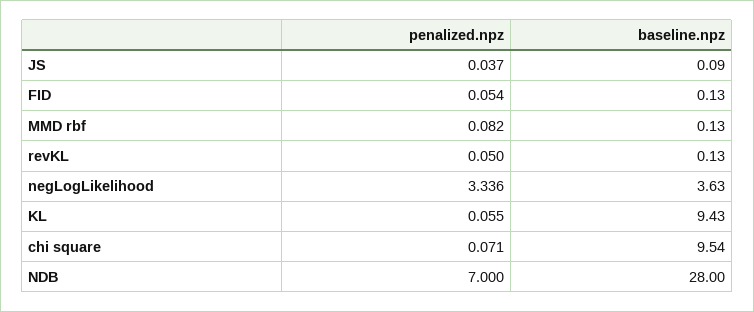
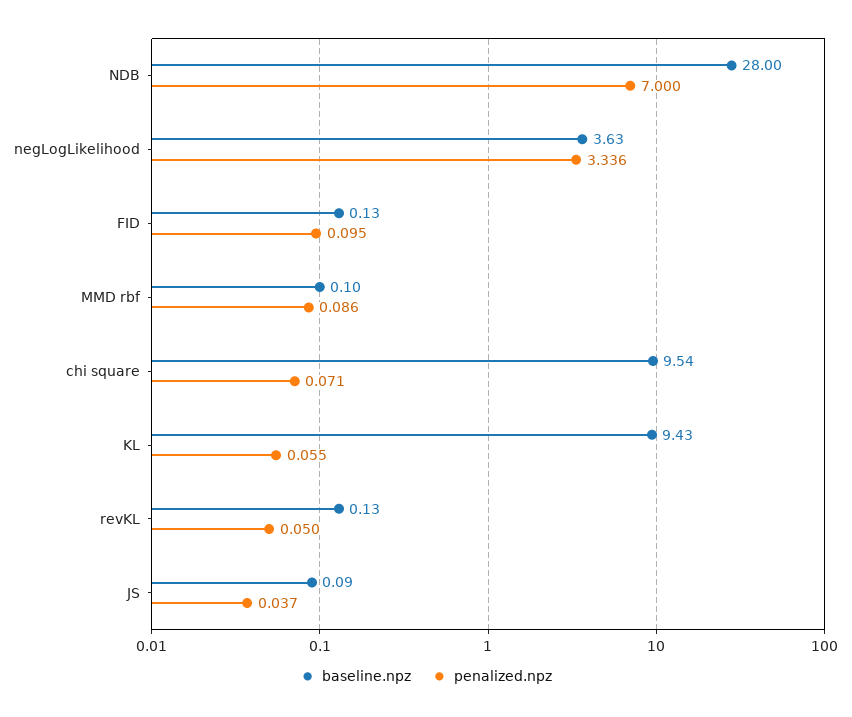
  {
    "penalized.npz": {
      "JS": 0.037,
-     "FID": 0.054,
+     "FID": 0.095,
-     "MMD rbf": 0.082,
+     "MMD rbf": 0.086,
      "revKL": 0.05,
      "negLogLikelihood": 3.336,
      "KL": 0.055,
      "chi square": 0.071,
      "NDB": 7
    },
    "baseline.npz": {
      "JS": 0.09,
      "FID": 0.13,
-     "MMD rbf": 0.13,
+     "MMD rbf": 0.1,
      "revKL": 0.13,
      "negLogLikelihood": 3.63,
      "KL": 9.43,
      "chi square": 9.54,
      "NDB": 28
    }
  }

